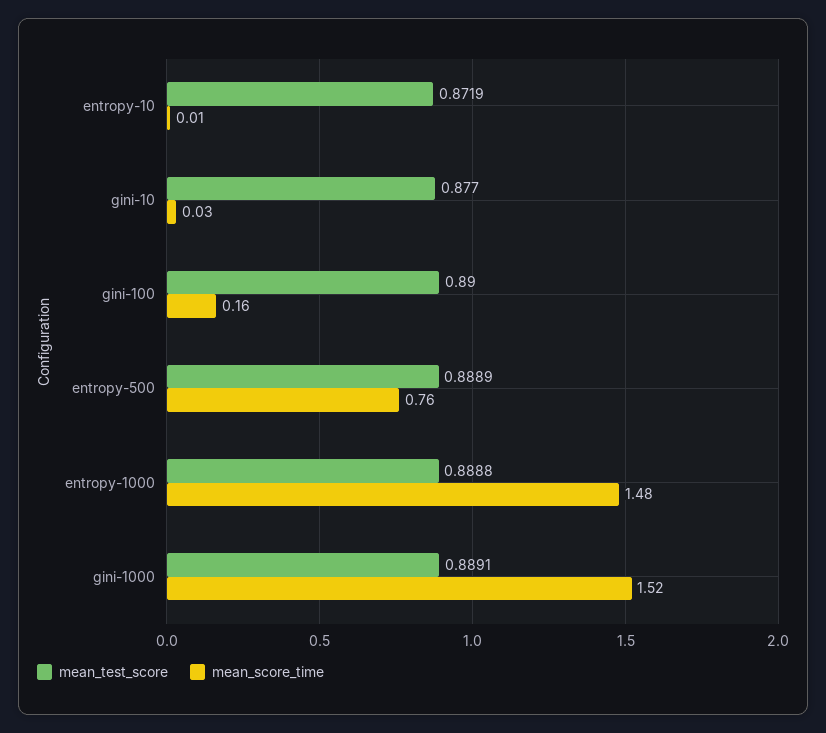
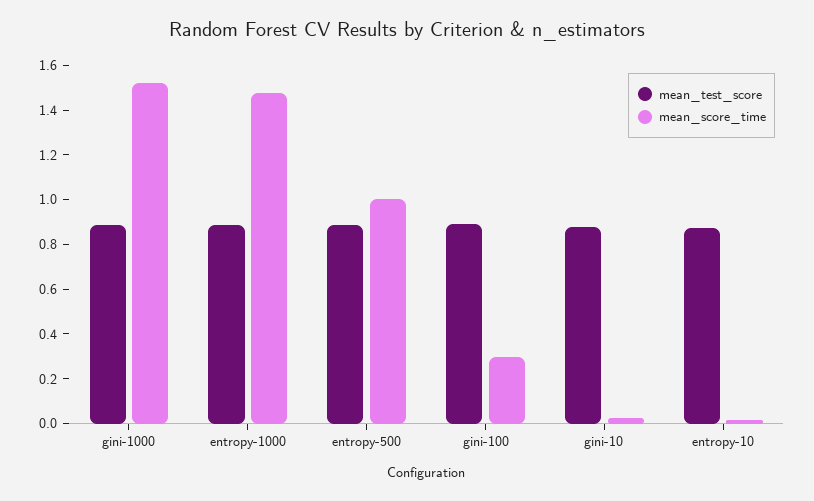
  {
    "mean_test_score": {
      "entropy-10": 0.8719,
      "gini-10": 0.877,
      "gini-100": 0.89,
      "entropy-500": 0.8889,
      "entropy-1000": 0.8888,
      "gini-1000": 0.8891
    },
    "mean_score_time": {
      "entropy-10": 0.01,
      "gini-10": 0.03,
-     "gini-100": 0.16,
+     "gini-100": 0.3,
-     "entropy-500": 0.76,
+     "entropy-500": 1,
      "entropy-1000": 1.48,
      "gini-1000": 1.52
    }
  }

